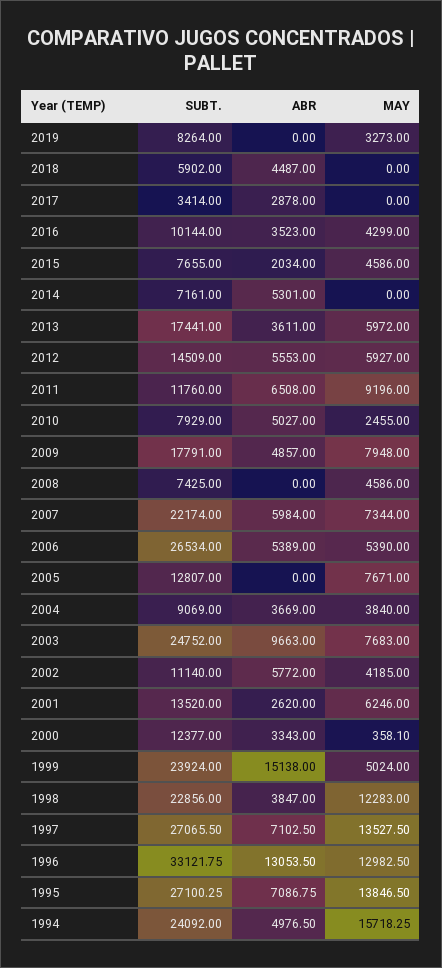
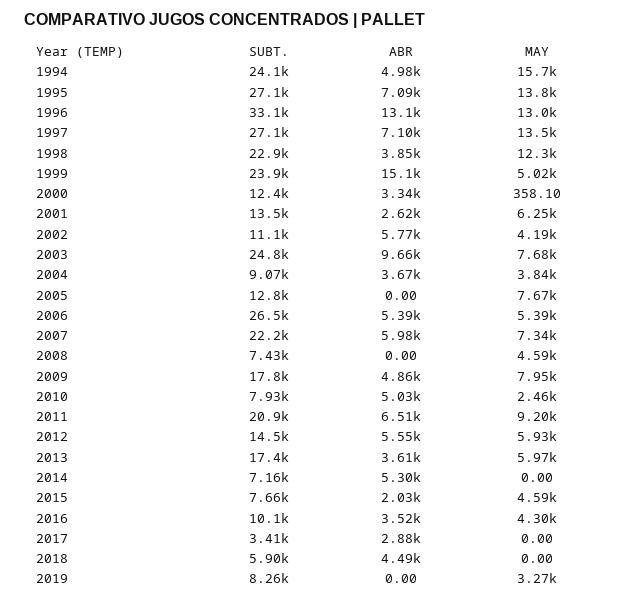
  {
    "SUBT.": {
      "2019": 8264,
      "2018": 5902,
      "2017": 3414,
      "2016": 10144,
      "2015": 7655,
      "2014": 7161,
      "2013": 17441,
      "2012": 14509,
-     "2011": 11760,
+     "2011": 20900,
      "2010": 7929,
      "2009": 17791,
      "2008": 7425,
      "2007": 22174,
      "2006": 26534,
      "2005": 12807,
      "2004": 9069,
      "2003": 24752,
      "2002": 11140,
      "2001": 13520,
      "2000": 12377,
      "1999": 23924,
      "1998": 22856,
      "1997": 27065.5,
      "1996": 33121.75,
      "1995": 27100.25,
      "1994": 24092
    },
    "ABR": {
      "2019": 0,
      "2018": 4487,
      "2017": 2878,
      "2016": 3523,
      "2015": 2034,
      "2014": 5301,
      "2013": 3611,
      "2012": 5553,
      "2011": 6508,
      "2010": 5027,
      "2009": 4857,
      "2008": 0,
      "2007": 5984,
      "2006": 5389,
      "2005": 0,
      "2004": 3669,
      "2003": 9663,
      "2002": 5772,
      "2001": 2620,
      "2000": 3343,
      "1999": 15138,
      "1998": 3847,
      "1997": 7102.5,
      "1996": 13053.5,
      "1995": 7086.75,
      "1994": 4976.5
    },
    "MAY": {
      "2019": 3273,
      "2018": 0,
      "2017": 0,
      "2016": 4299,
      "2015": 4586,
      "2014": 0,
      "2013": 5972,
      "2012": 5927,
      "2011": 9196,
      "2010": 2455,
      "2009": 7948,
      "2008": 4586,
      "2007": 7344,
      "2006": 5390,
      "2005": 7671,
      "2004": 3840,
      "2003": 7683,
      "2002": 4185,
      "2001": 6246,
      "2000": 358.1,
      "1999": 5024,
      "1998": 12283,
      "1997": 13527.5,
      "1996": 12982.5,
      "1995": 13846.5,
      "1994": 15718.25
    }
  }

